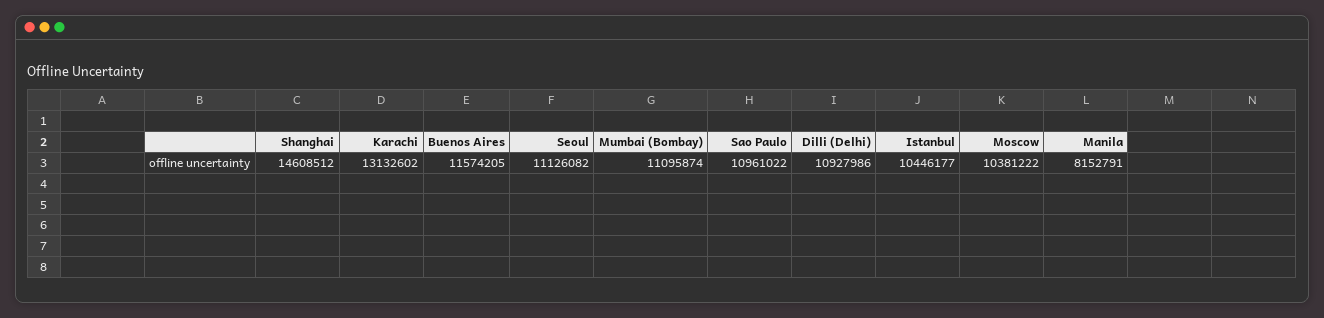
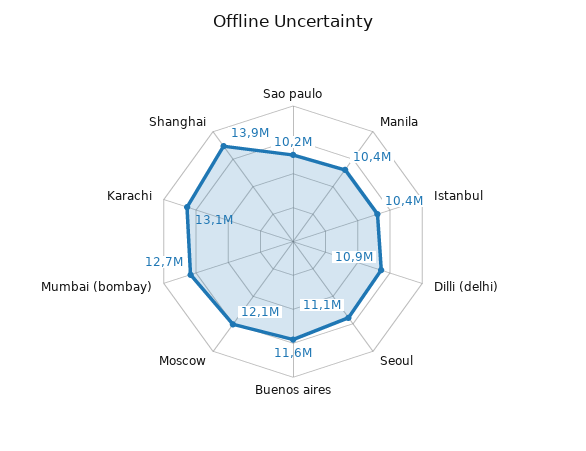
  {
-   "Shanghai": 14608512,
+   "Shanghai": 13900000,
    "Karachi": 13132602,
    "Buenos Aires": 11574205,
    "Seoul": 11126082,
-   "Mumbai (Bombay)": 11095874,
+   "Mumbai (Bombay)": 12700000,
-   "Sao Paulo": 10961022,
+   "Sao Paulo": 10200000,
    "Dilli (Delhi)": 10927986,
    "Istanbul": 10446177,
-   "Moscow": 10381222,
+   "Moscow": 12100000,
-   "Manila": 8152791
+   "Manila": 10400000
  }

